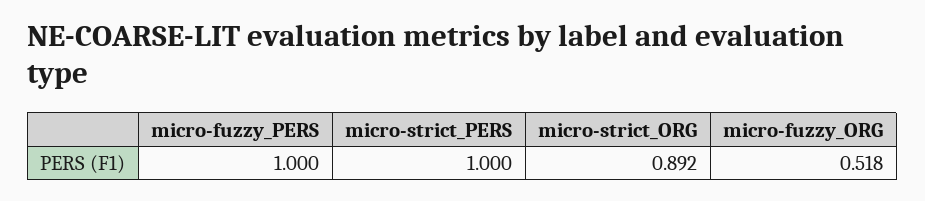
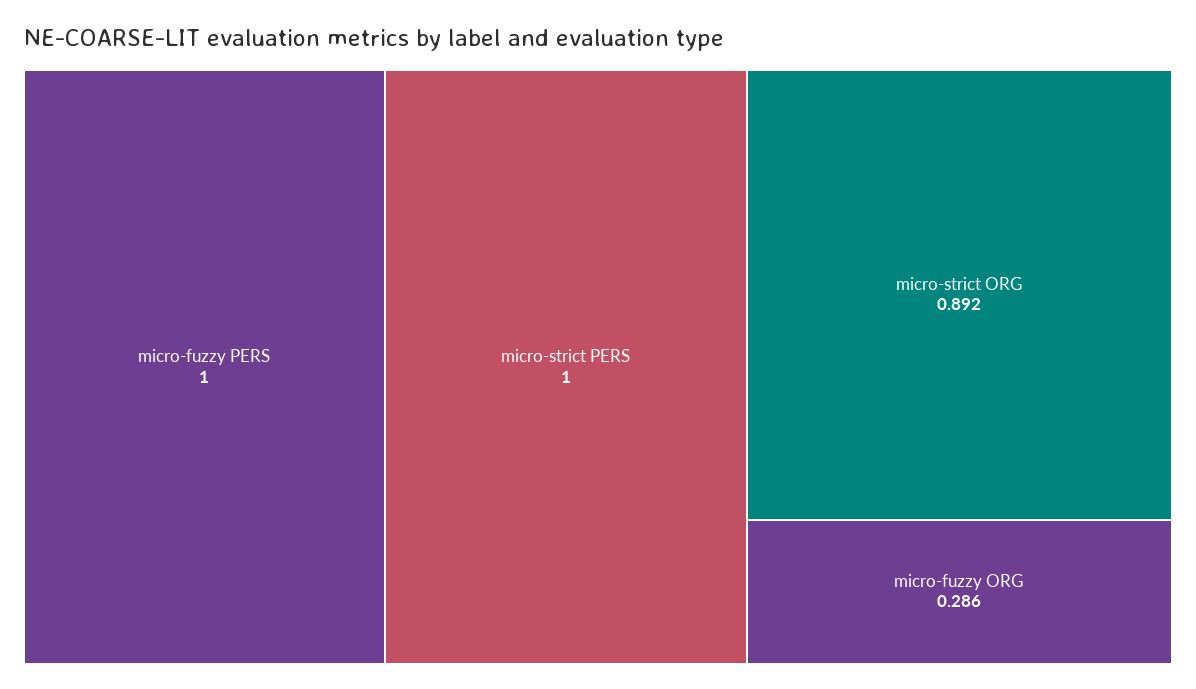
  {
    "micro-fuzzy_PERS": 1,
    "micro-strict_PERS": 1,
    "micro-strict_ORG": 0.892,
-   "micro-fuzzy_ORG": 0.518
+   "micro-fuzzy_ORG": 0.286
  }

